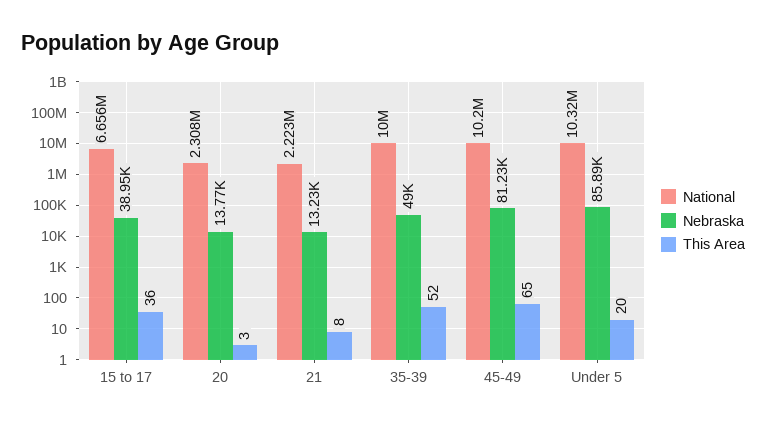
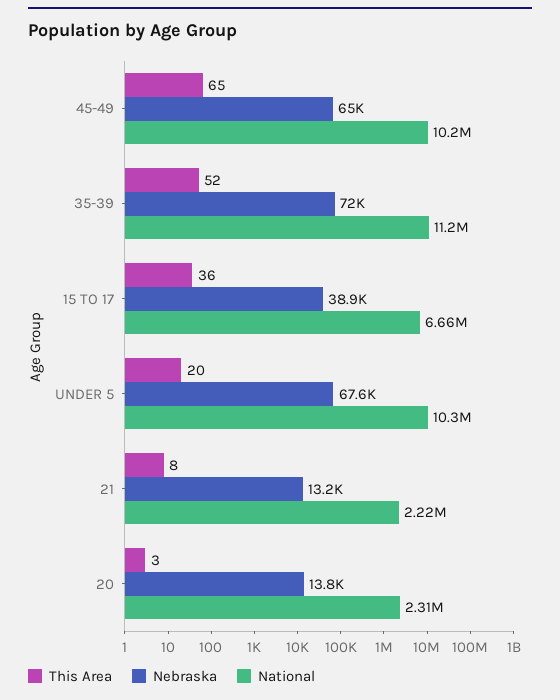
  {
    "National": {
      "15 to 17": 6656000,
      "20": 2308000,
      "21": 2223000,
-     "35-39": 10000000,
+     "35-39": 11200000,
      "45-49": 10200000,
      "Under 5": 10320000
    },
    "Nebraska": {
      "15 to 17": 38950,
      "20": 13770,
      "21": 13230,
-     "35-39": 49000,
+     "35-39": 72000,
-     "45-49": 81230,
+     "45-49": 65000,
-     "Under 5": 85890
+     "Under 5": 67600
    },
    "This Area": {
      "15 to 17": 36,
      "20": 3,
      "21": 8,
      "35-39": 52,
      "45-49": 65,
      "Under 5": 20
    }
  }

